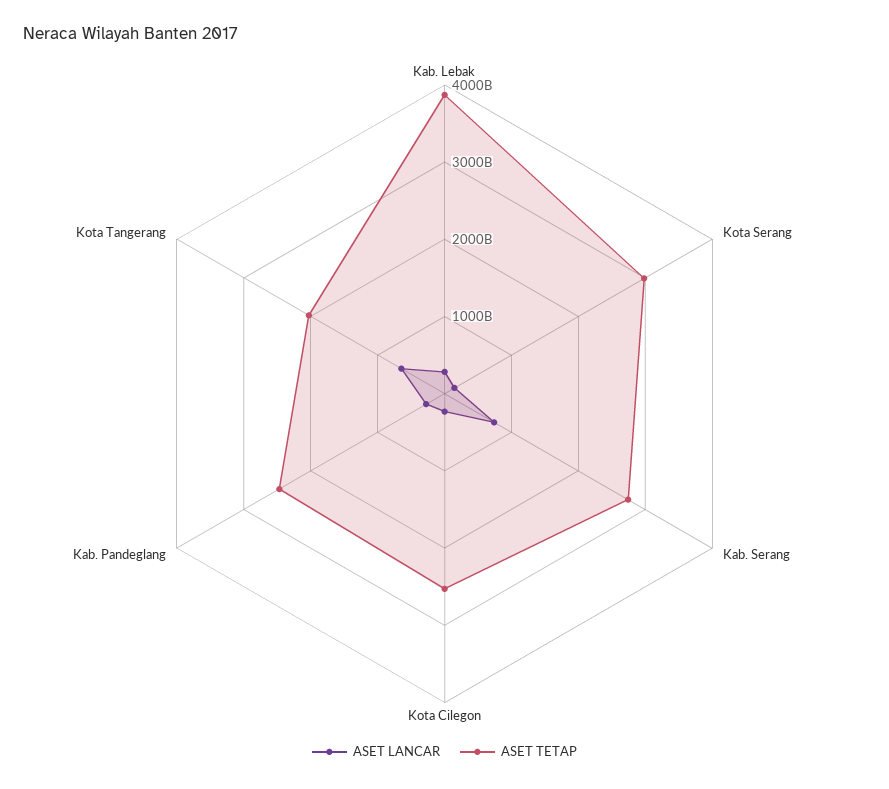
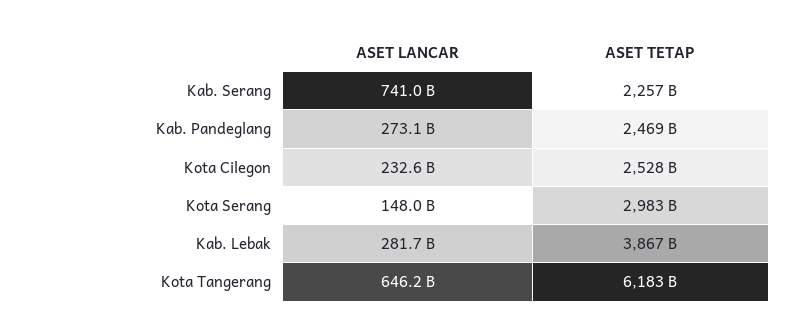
  {
    "ASET LANCAR": {
      "Kab. Lebak": 281700000000,
      "Kota Serang": 148000000000,
      "Kab. Serang": 741000000000,
      "Kota Cilegon": 232600000000,
      "Kab. Pandeglang": 273100000000,
      "Kota Tangerang": 646200000000
    },
    "ASET TETAP": {
      "Kab. Lebak": 3867000000000,
      "Kota Serang": 2983000000000,
-     "Kab. Serang": 2800000000000,
+     "Kab. Serang": 2257000000000,
      "Kota Cilegon": 2528000000000,
      "Kab. Pandeglang": 2469000000000,
-     "Kota Tangerang": 2000000000000
+     "Kota Tangerang": 6183000000000
    }
  }

